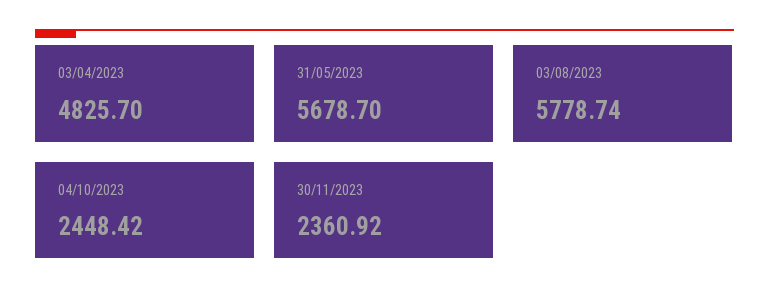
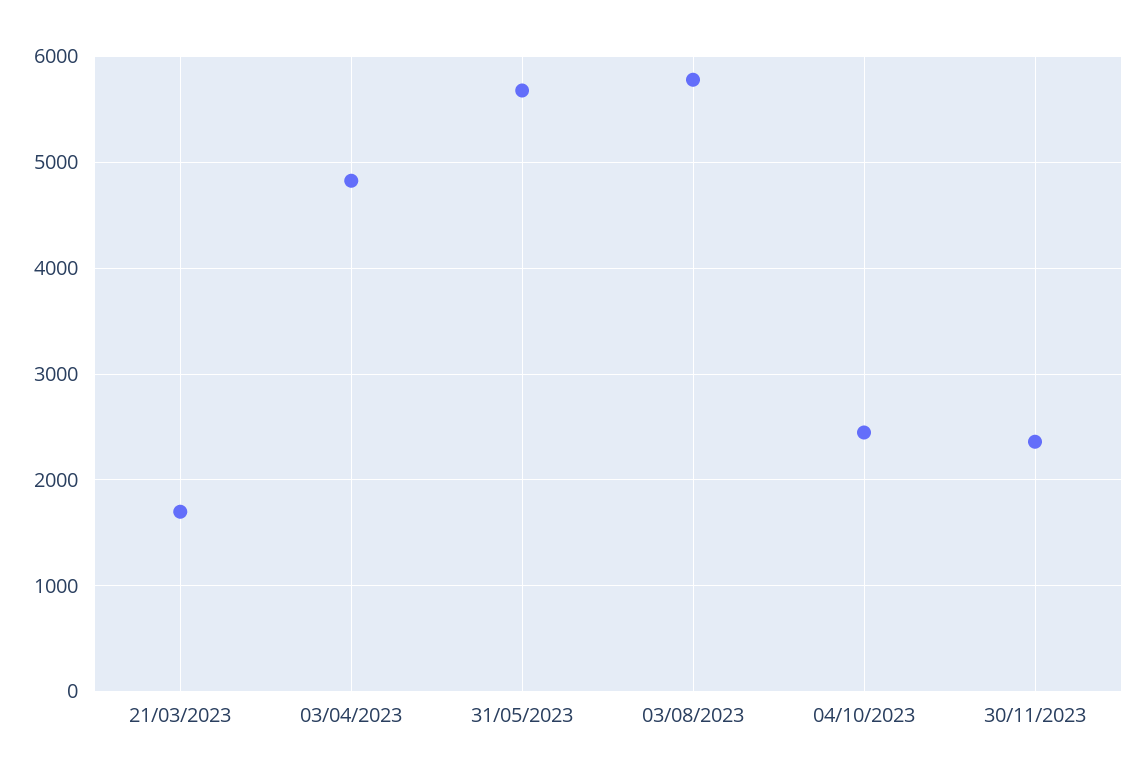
  {
    "03/04/2023": 4825.7,
    "31/05/2023": 5678.7,
    "03/08/2023": 5778.74,
    "04/10/2023": 2448.42,
-   "30/11/2023": 2360.92
+   "30/11/2023": 2360.92,
+   "21/03/2023": 1700
  }

